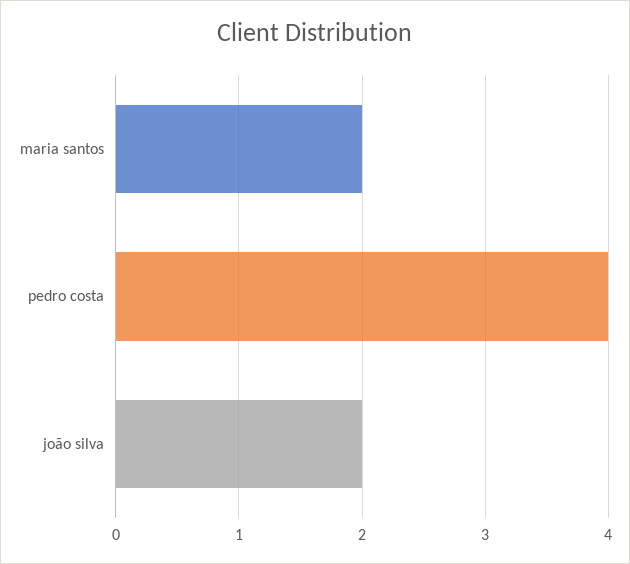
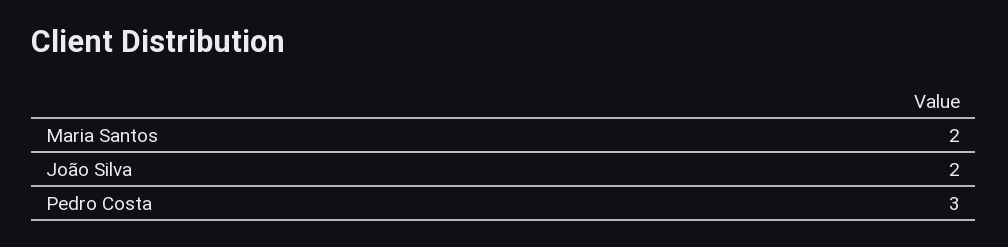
  {
    "maria santos": 2,
-   "pedro costa": 4,
+   "pedro costa": 3,
    "joão silva": 2
  }

